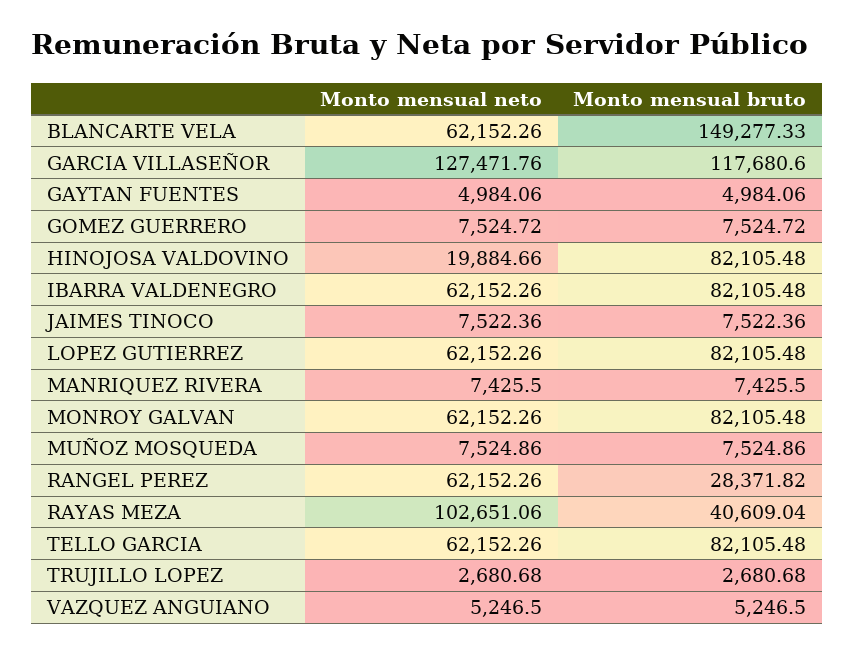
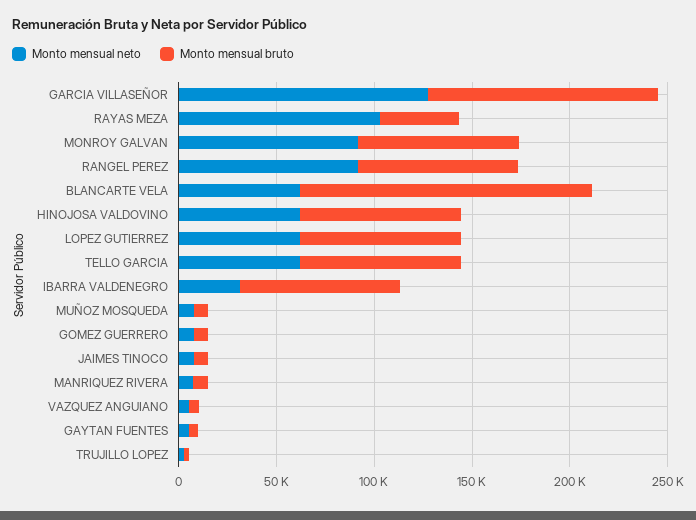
  {
    "Monto mensual neto": {
      "BLANCARTE VELA": 62152.26,
      "GARCIA VILLASEÑOR": 127471.76,
      "GAYTAN FUENTES": 4984.06,
      "GOMEZ GUERRERO": 7524.72,
-     "HINOJOSA VALDOVINO": 19884.66,
+     "HINOJOSA VALDOVINO": 60000,
-     "IBARRA VALDENEGRO": 62152.26,
+     "IBARRA VALDENEGRO": 30000,
      "JAIMES TINOCO": 7522.36,
      "LOPEZ GUTIERREZ": 62152.26,
      "MANRIQUEZ RIVERA": 7425.5,
-     "MONROY GALVAN": 62152.26,
+     "MONROY GALVAN": 90000,
      "MUÑOZ MOSQUEDA": 7524.86,
-     "RANGEL PEREZ": 62152.26,
+     "RANGEL PEREZ": 90000,
      "RAYAS MEZA": 102651.06,
      "TELLO GARCIA": 62152.26,
      "TRUJILLO LOPEZ": 2680.68,
      "VAZQUEZ ANGUIANO": 5246.5
    },
    "Monto mensual bruto": {
      "BLANCARTE VELA": 149277.33,
      "GARCIA VILLASEÑOR": 117680.6,
      "GAYTAN FUENTES": 4984.06,
      "GOMEZ GUERRERO": 7524.72,
      "HINOJOSA VALDOVINO": 82105.48,
      "IBARRA VALDENEGRO": 82105.48,
      "JAIMES TINOCO": 7522.36,
      "LOPEZ GUTIERREZ": 82105.48,
      "MANRIQUEZ RIVERA": 7425.5,
      "MONROY GALVAN": 82105.48,
      "MUÑOZ MOSQUEDA": 7524.86,
-     "RANGEL PEREZ": 28371.82,
+     "RANGEL PEREZ": 80000,
      "RAYAS MEZA": 40609.04,
      "TELLO GARCIA": 82105.48,
      "TRUJILLO LOPEZ": 2680.68,
      "VAZQUEZ ANGUIANO": 5246.5
    }
  }

